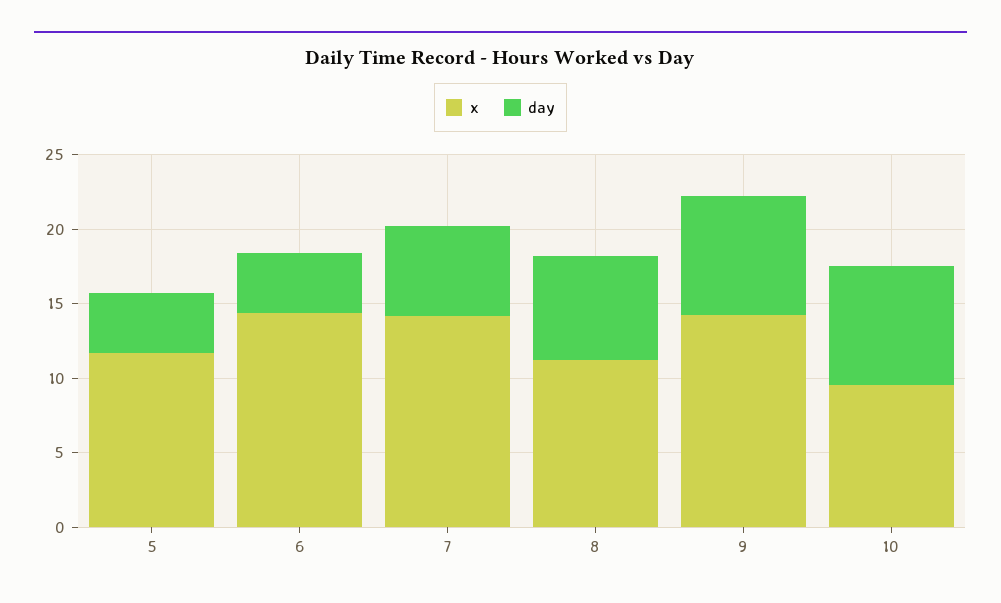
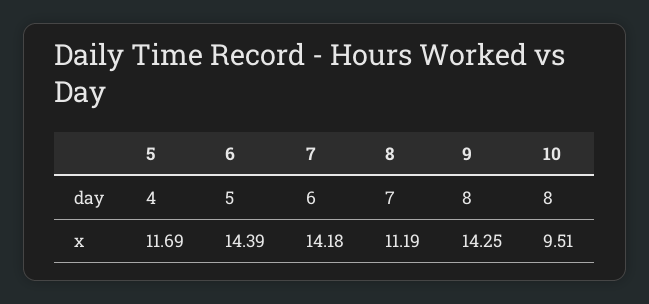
  {
    "x": {
      "5": 11.69,
      "6": 14.39,
      "7": 14.18,
      "8": 11.19,
      "9": 14.25,
      "10": 9.51
    },
    "day": {
      "5": 4,
-     "6": 4,
+     "6": 5,
      "7": 6,
      "8": 7,
      "9": 8,
      "10": 8
    }
  }

